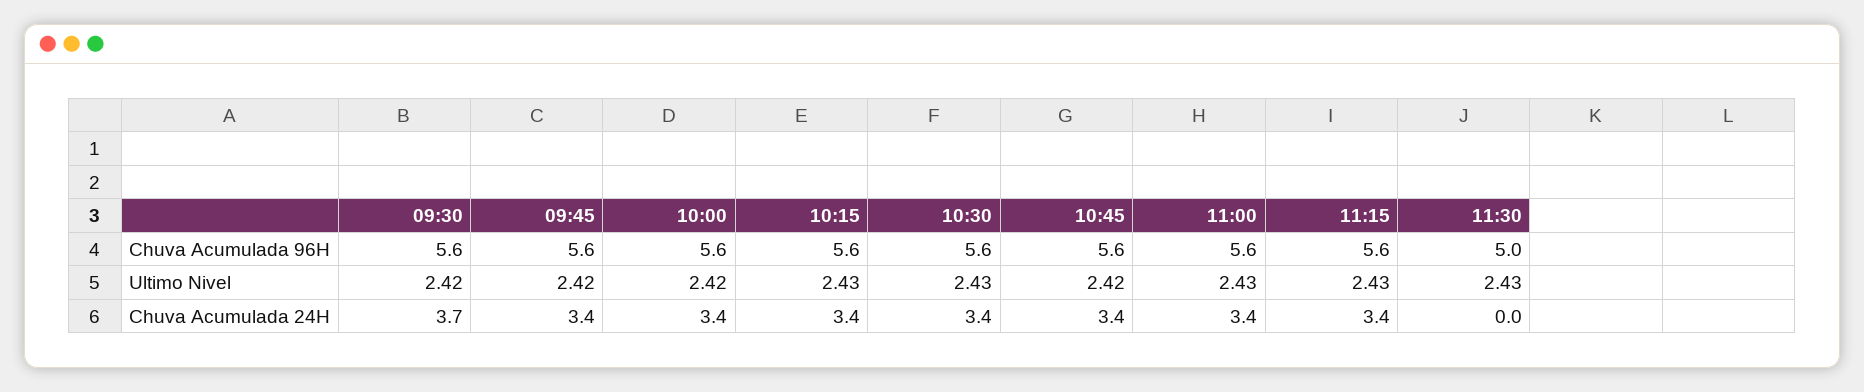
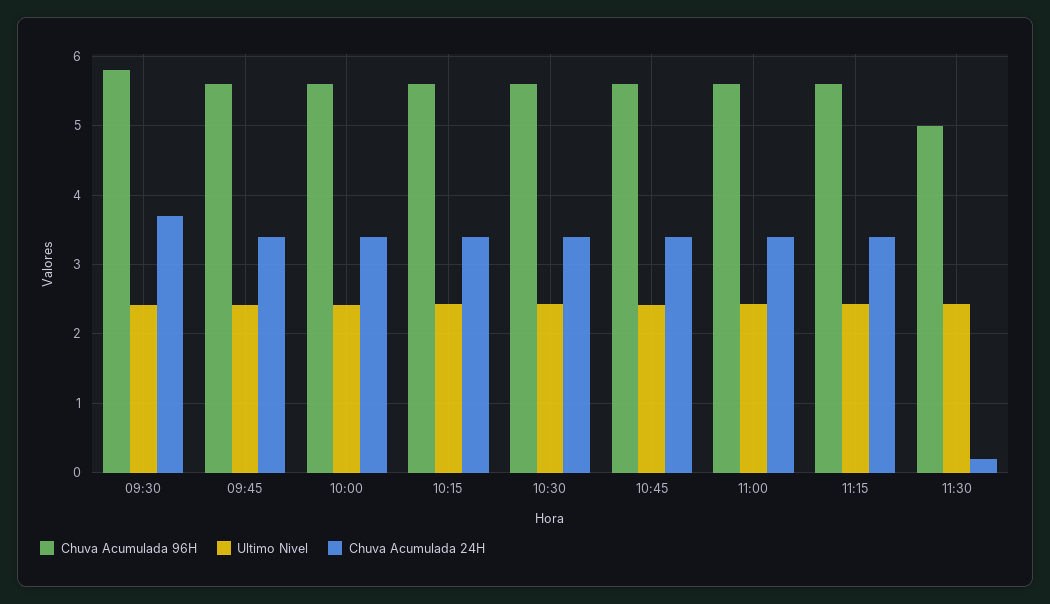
  {
    "Chuva Acumulada 96H": {
-     "09:30": 5.6,
+     "09:30": 5.8,
      "09:45": 5.6,
      "10:00": 5.6,
      "10:15": 5.6,
      "10:30": 5.6,
      "10:45": 5.6,
      "11:00": 5.6,
      "11:15": 5.6,
      "11:30": 5
    },
    "Ultimo Nivel": {
      "09:30": 2.42,
      "09:45": 2.42,
      "10:00": 2.42,
      "10:15": 2.43,
      "10:30": 2.43,
      "10:45": 2.42,
      "11:00": 2.43,
      "11:15": 2.43,
      "11:30": 2.43
    },
    "Chuva Acumulada 24H": {
      "09:30": 3.7,
      "09:45": 3.4,
      "10:00": 3.4,
      "10:15": 3.4,
      "10:30": 3.4,
      "10:45": 3.4,
      "11:00": 3.4,
      "11:15": 3.4,
-     "11:30": 0
+     "11:30": 0.2
    }
  }

